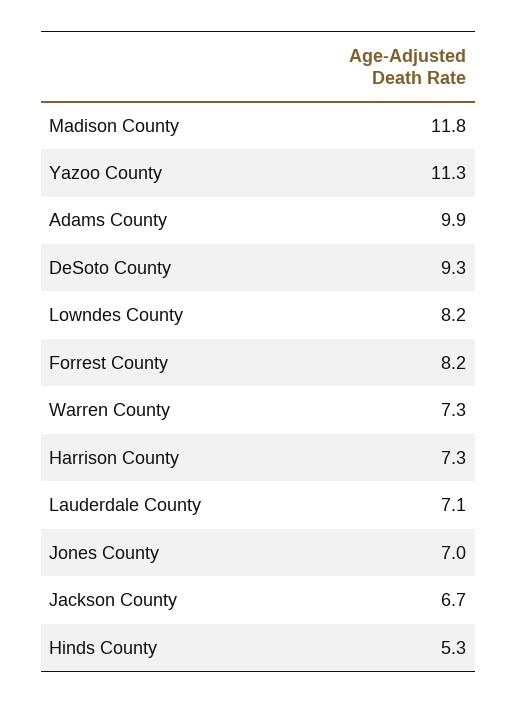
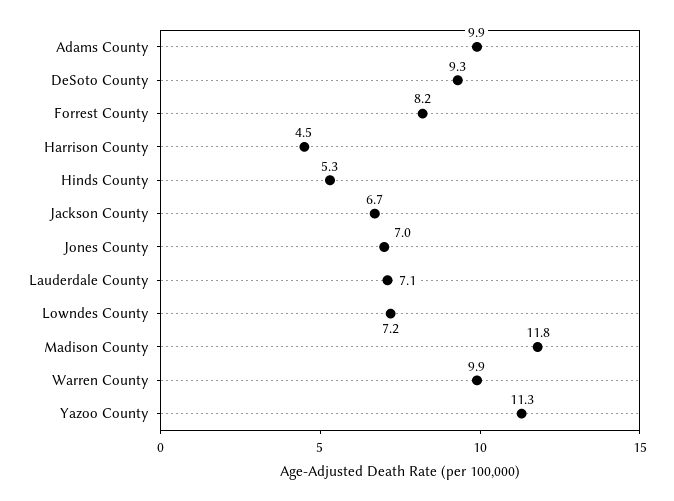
  {
    "Madison County": 11.8,
    "Yazoo County": 11.3,
    "Adams County": 9.9,
    "DeSoto County": 9.3,
-   "Lowndes County": 8.2,
+   "Lowndes County": 7.2,
    "Forrest County": 8.2,
-   "Warren County": 7.3,
+   "Warren County": 9.9,
-   "Harrison County": 7.3,
+   "Harrison County": 4.5,
    "Lauderdale County": 7.1,
    "Jones County": 7,
    "Jackson County": 6.7,
    "Hinds County": 5.3
  }

